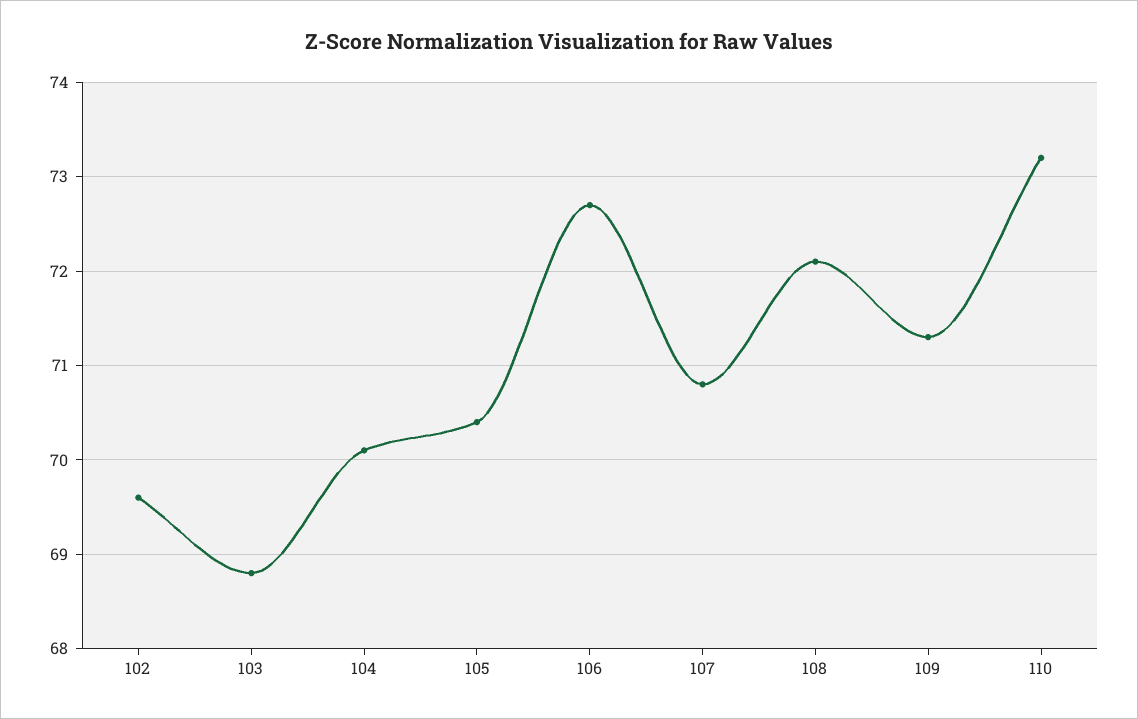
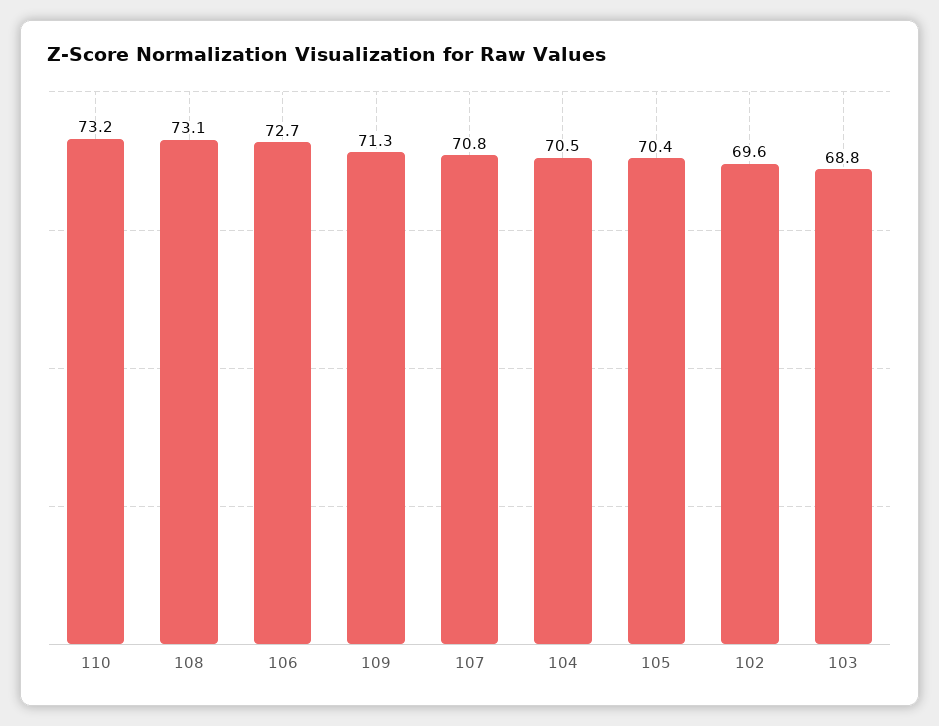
  {
    "102": 69.6,
    "103": 68.8,
-   "104": 70.1,
+   "104": 70.5,
    "105": 70.4,
    "106": 72.7,
    "107": 70.8,
-   "108": 72.1,
+   "108": 73.1,
    "109": 71.3,
    "110": 73.2
  }

